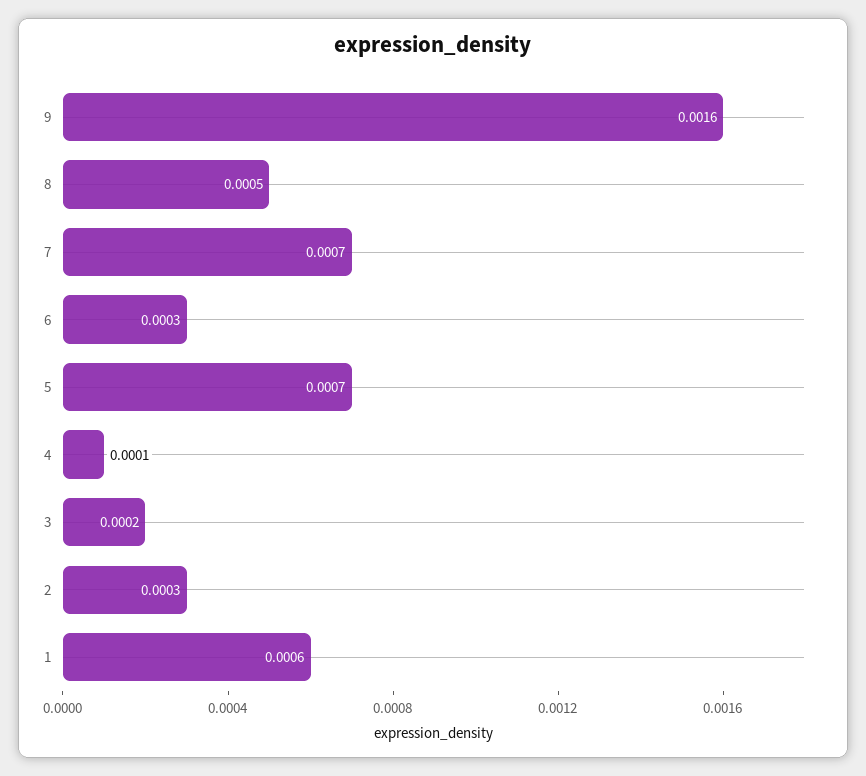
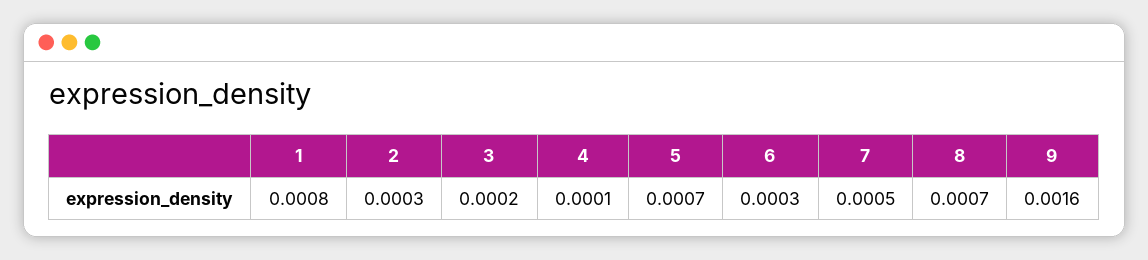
  {
    "9": 0.0016,
-   "8": 0.0005,
+   "8": 0.0007,
-   "7": 0.0007,
+   "7": 0.0005,
    "6": 0.0003,
    "5": 0.0007,
    "4": 0.0001,
    "3": 0.0002,
    "2": 0.0003,
-   "1": 0.0006
+   "1": 0.0008
  }

